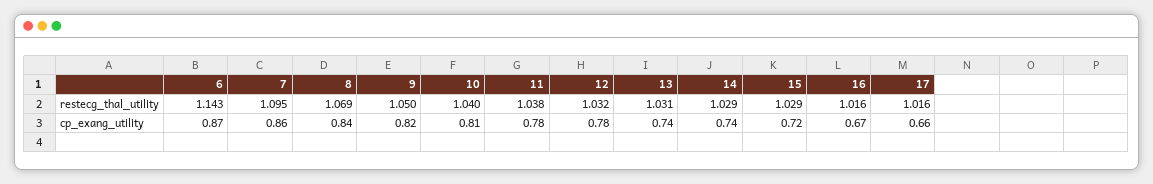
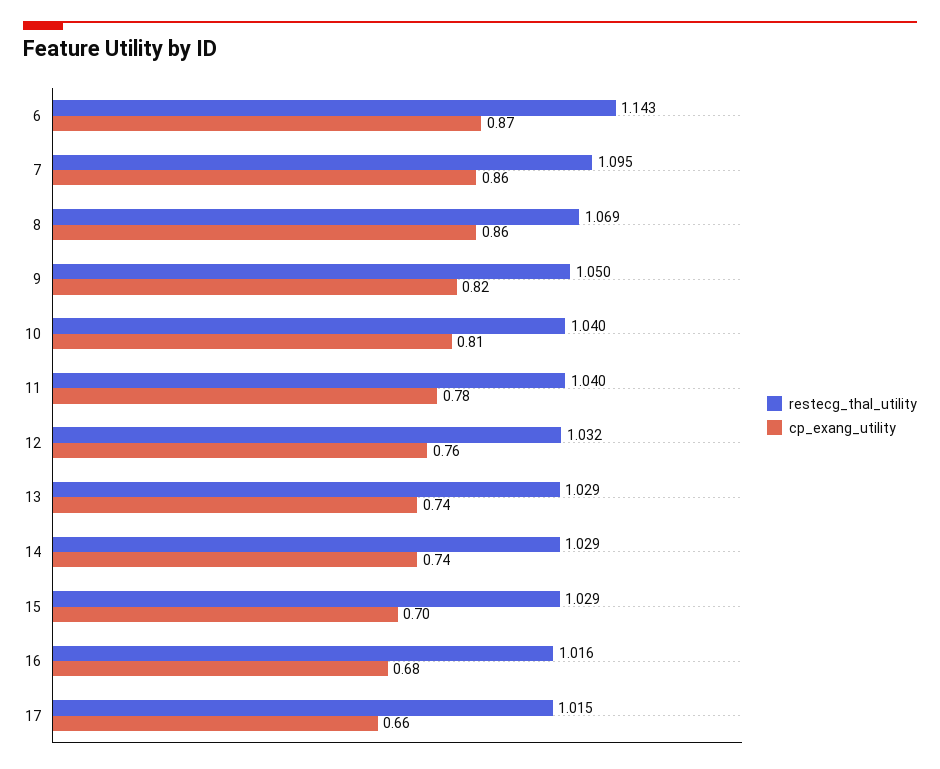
  {
    "restecg_thal_utility": {
      "6": 1.143,
      "7": 1.095,
      "8": 1.069,
      "9": 1.05,
      "10": 1.04,
-     "11": 1.038,
+     "11": 1.04,
      "12": 1.032,
-     "13": 1.031,
+     "13": 1.029,
      "14": 1.029,
      "15": 1.029,
      "16": 1.016,
-     "17": 1.016
+     "17": 1.015
    },
    "cp_exang_utility": {
      "6": 0.87,
      "7": 0.86,
-     "8": 0.84,
+     "8": 0.86,
      "9": 0.82,
      "10": 0.81,
      "11": 0.78,
-     "12": 0.78,
+     "12": 0.76,
      "13": 0.74,
      "14": 0.74,
-     "15": 0.72,
+     "15": 0.7,
-     "16": 0.67,
+     "16": 0.68,
      "17": 0.66
    }
  }

